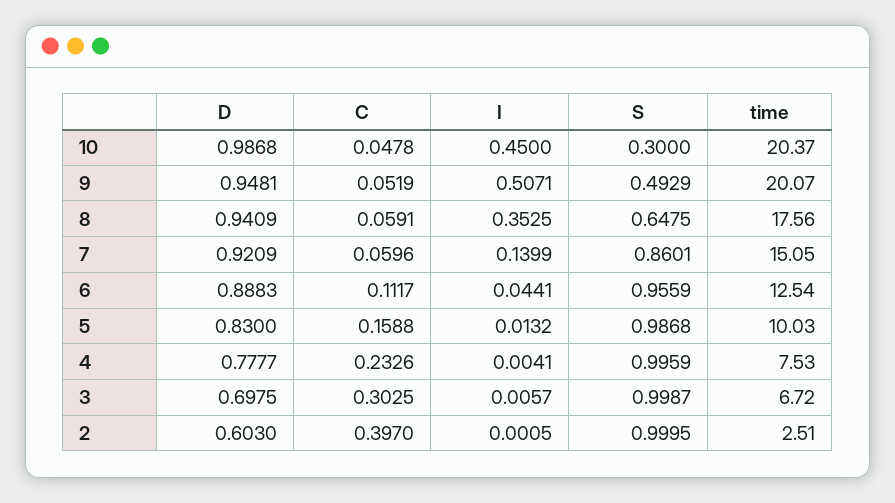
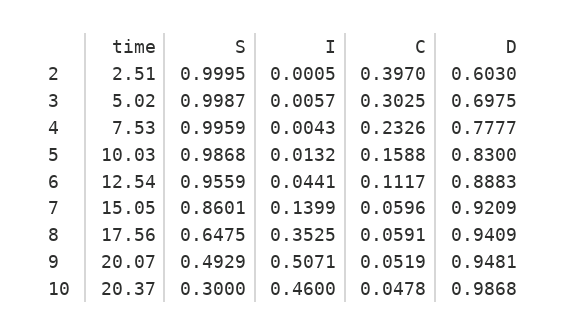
  {
    "D": {
      "10": 0.9868,
      "9": 0.9481,
      "8": 0.9409,
      "7": 0.9209,
      "6": 0.8883,
      "5": 0.83,
      "4": 0.7777,
      "3": 0.6975,
      "2": 0.603
    },
    "C": {
      "10": 0.0478,
      "9": 0.0519,
      "8": 0.0591,
      "7": 0.0596,
      "6": 0.1117,
      "5": 0.1588,
      "4": 0.2326,
      "3": 0.3025,
      "2": 0.397
    },
    "I": {
-     "10": 0.45,
+     "10": 0.46,
      "9": 0.5071,
      "8": 0.3525,
      "7": 0.1399,
      "6": 0.0441,
      "5": 0.0132,
-     "4": 0.0041,
+     "4": 0.0043,
      "3": 0.0057,
      "2": 0.0005
    },
    "S": {
      "10": 0.3,
      "9": 0.4929,
      "8": 0.6475,
      "7": 0.8601,
      "6": 0.9559,
      "5": 0.9868,
      "4": 0.9959,
      "3": 0.9987,
      "2": 0.9995
    },
    "time": {
      "10": 20.37,
      "9": 20.07,
      "8": 17.56,
      "7": 15.05,
      "6": 12.54,
      "5": 10.03,
      "4": 7.53,
-     "3": 6.72,
+     "3": 5.02,
      "2": 2.51
    }
  }

